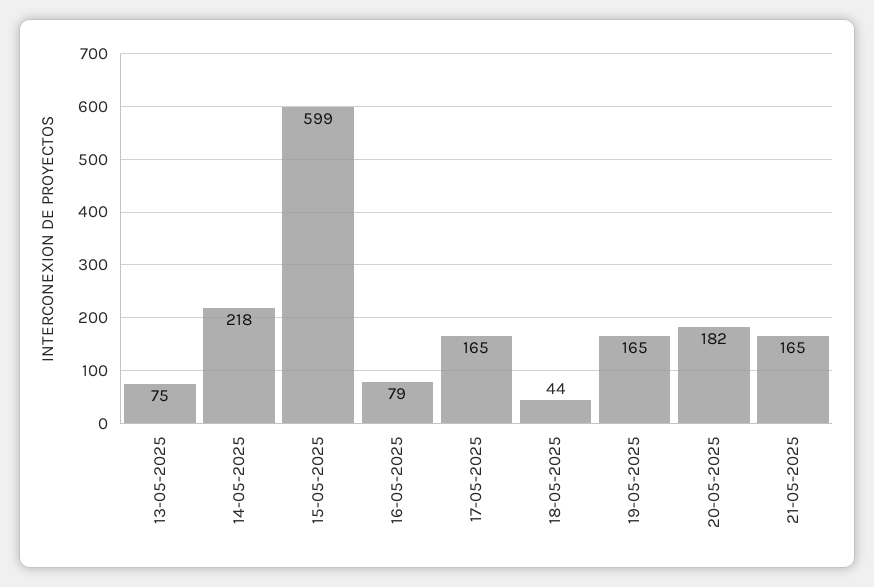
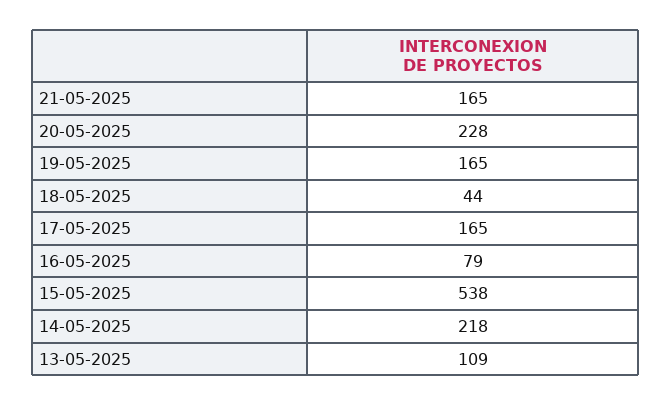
  {
-   "13-05-2025": 75,
+   "13-05-2025": 109,
    "14-05-2025": 218,
-   "15-05-2025": 599,
+   "15-05-2025": 538,
    "16-05-2025": 79,
    "17-05-2025": 165,
    "18-05-2025": 44,
    "19-05-2025": 165,
-   "20-05-2025": 182,
+   "20-05-2025": 228,
    "21-05-2025": 165
  }

